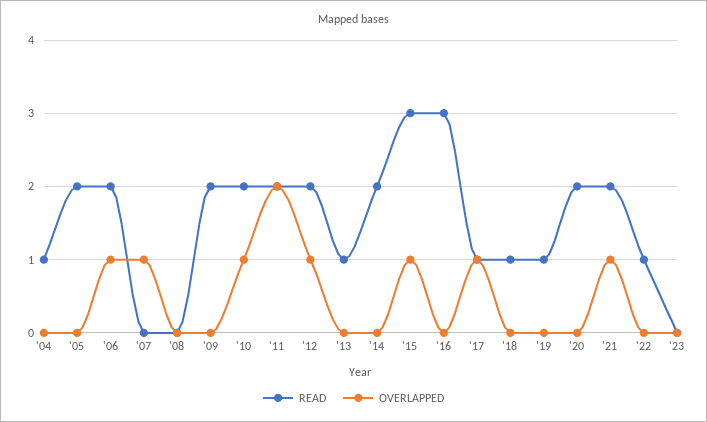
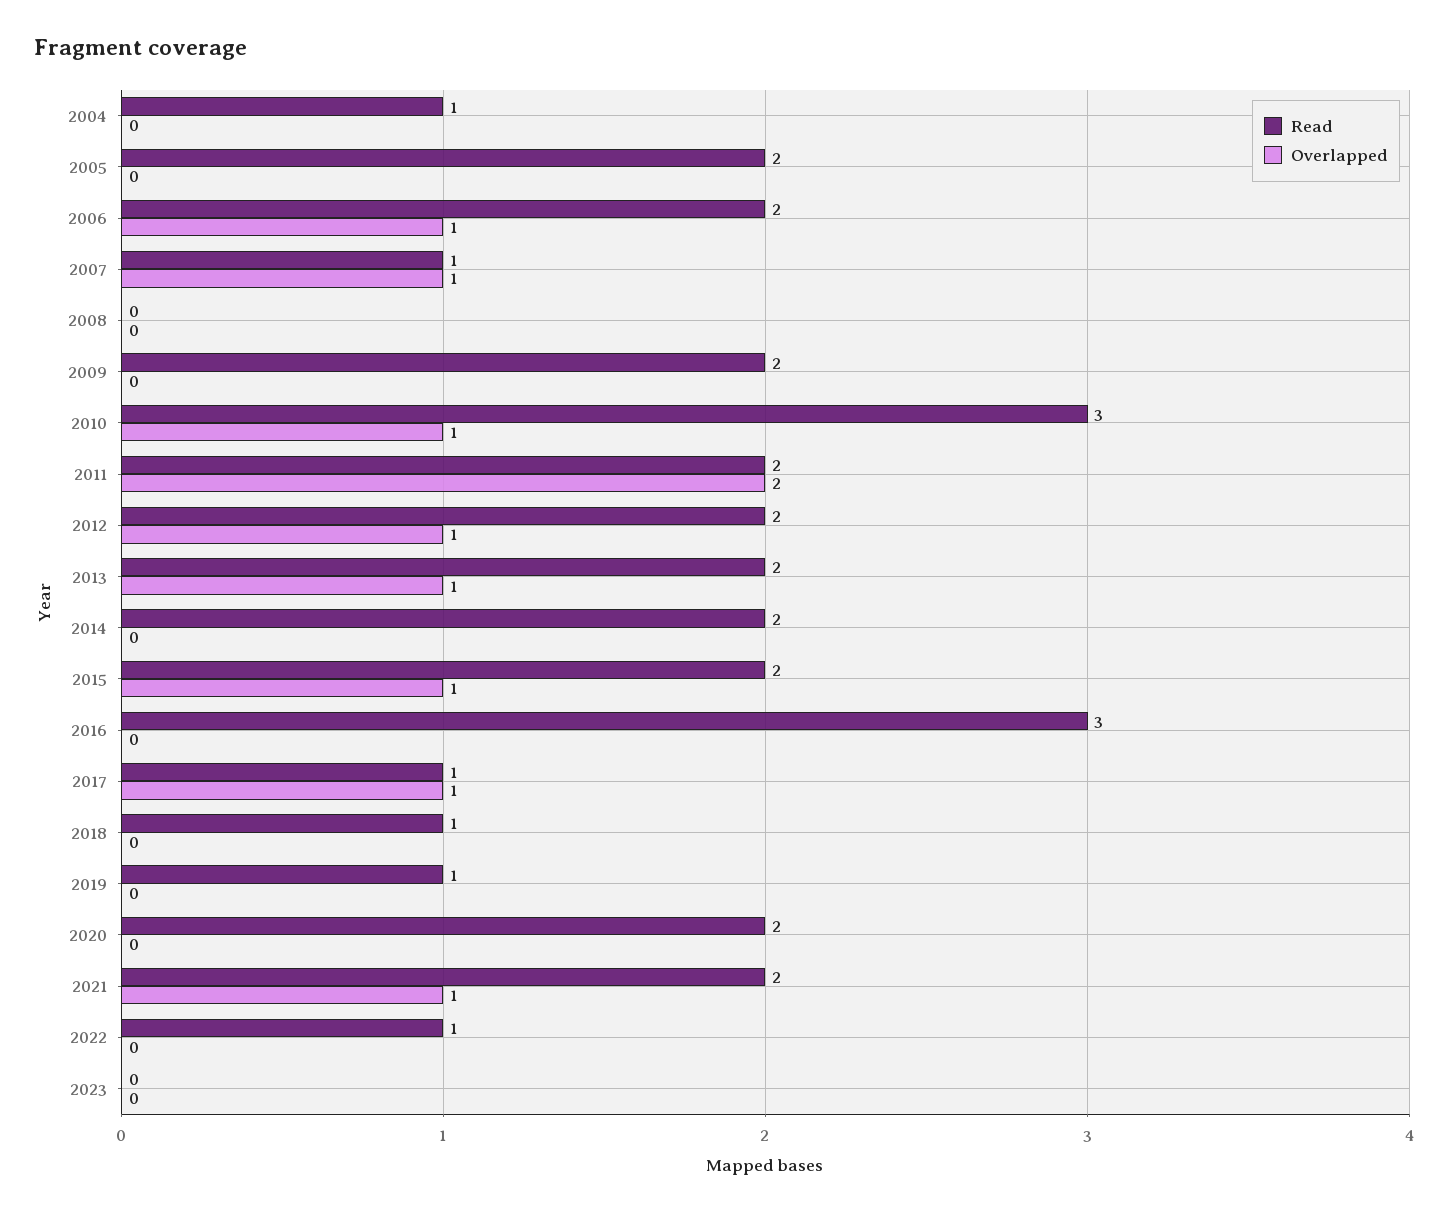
  {
    "READ": {
      "'04": 1,
      "'05": 2,
      "'06": 2,
-     "'07": 0,
+     "'07": 1,
      "'08": 0,
      "'09": 2,
-     "'10": 2,
+     "'10": 3,
      "'11": 2,
      "'12": 2,
-     "'13": 1,
+     "'13": 2,
      "'14": 2,
-     "'15": 3,
+     "'15": 2,
      "'16": 3,
      "'17": 1,
      "'18": 1,
      "'19": 1,
      "'20": 2,
      "'21": 2,
      "'22": 1,
      "'23": 0
    },
    "OVERLAPPED": {
      "'04": 0,
      "'05": 0,
      "'06": 1,
      "'07": 1,
      "'08": 0,
      "'09": 0,
      "'10": 1,
      "'11": 2,
      "'12": 1,
-     "'13": 0,
+     "'13": 1,
      "'14": 0,
      "'15": 1,
      "'16": 0,
      "'17": 1,
      "'18": 0,
      "'19": 0,
      "'20": 0,
      "'21": 1,
      "'22": 0,
      "'23": 0
    }
  }

